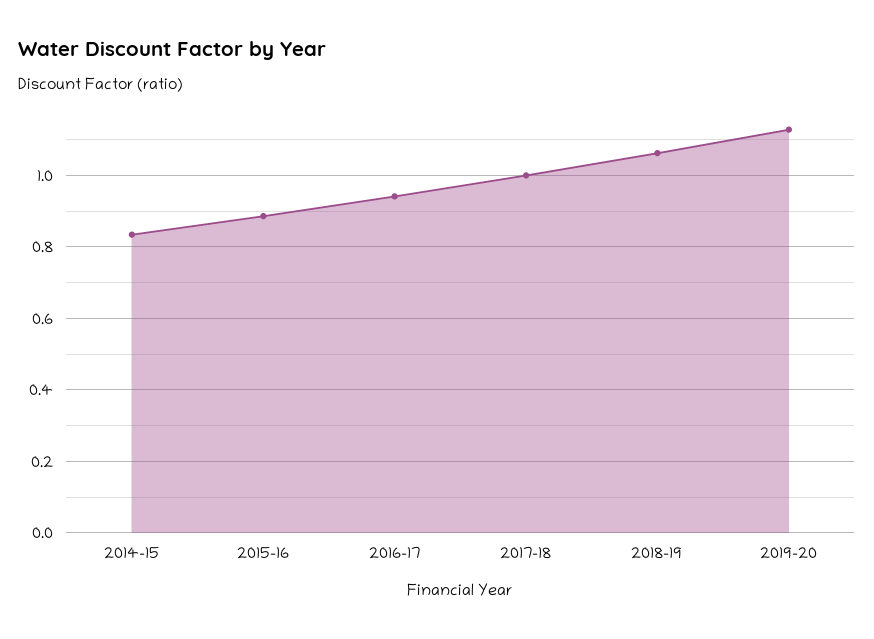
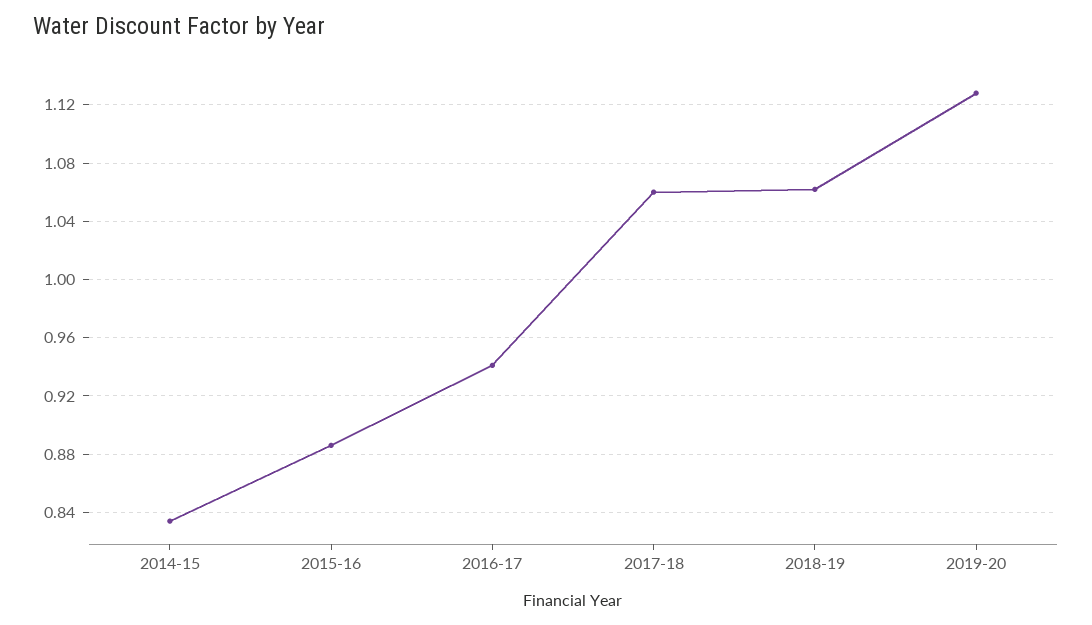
  {
    "2014-15": 0.835,
    "2015-16": 0.885,
    "2016-17": 0.94,
-   "2017-18": 1,
+   "2017-18": 1.06,
    "2018-19": 1.06,
    "2019-20": 1.13
  }

